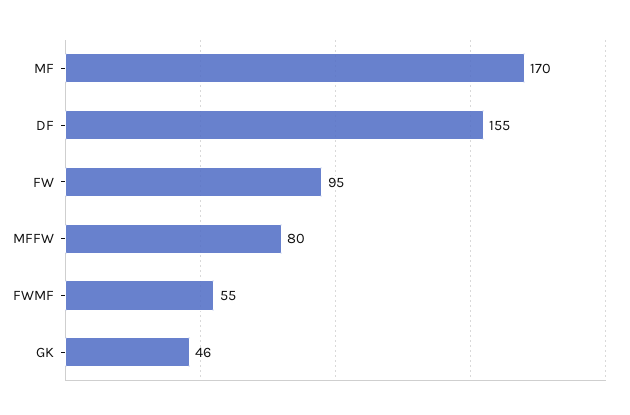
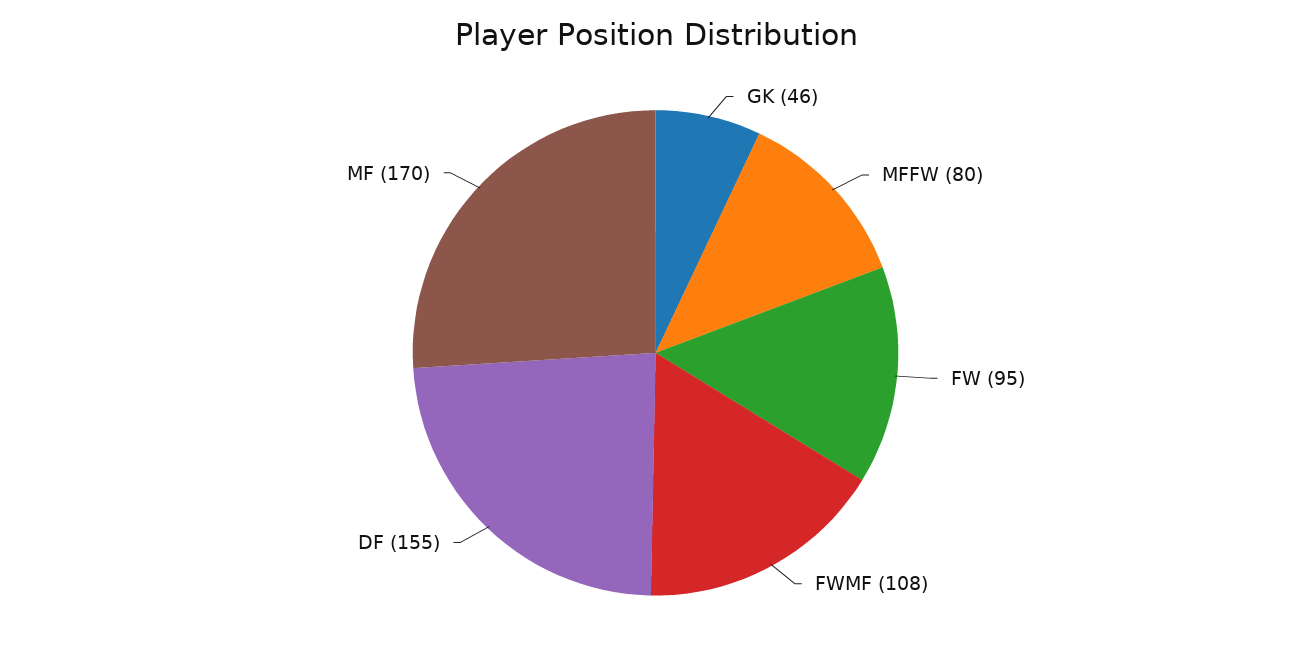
  {
    "MF": 170,
    "DF": 155,
    "FW": 95,
    "MFFW": 80,
-   "FWMF": 55,
+   "FWMF": 108,
    "GK": 46
  }

